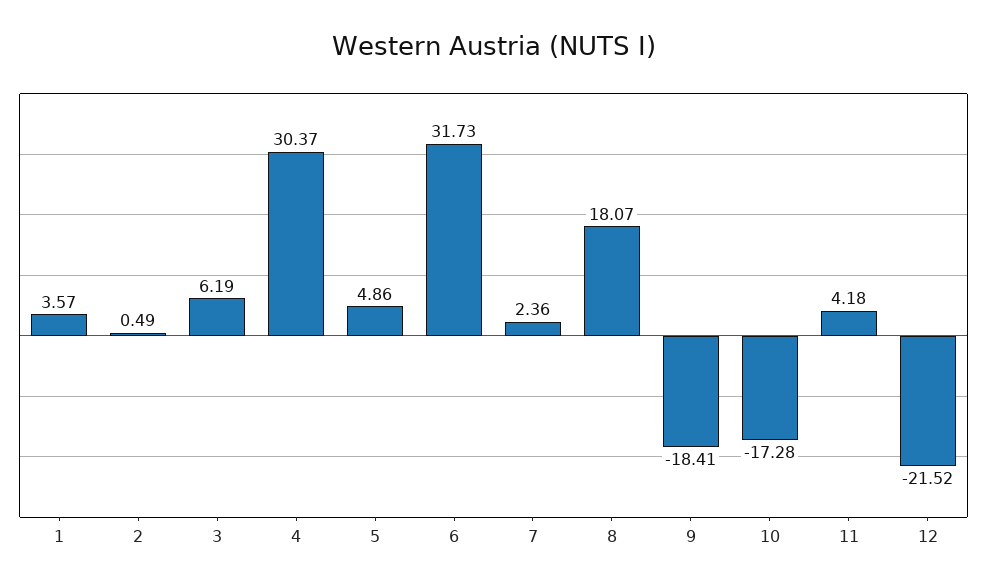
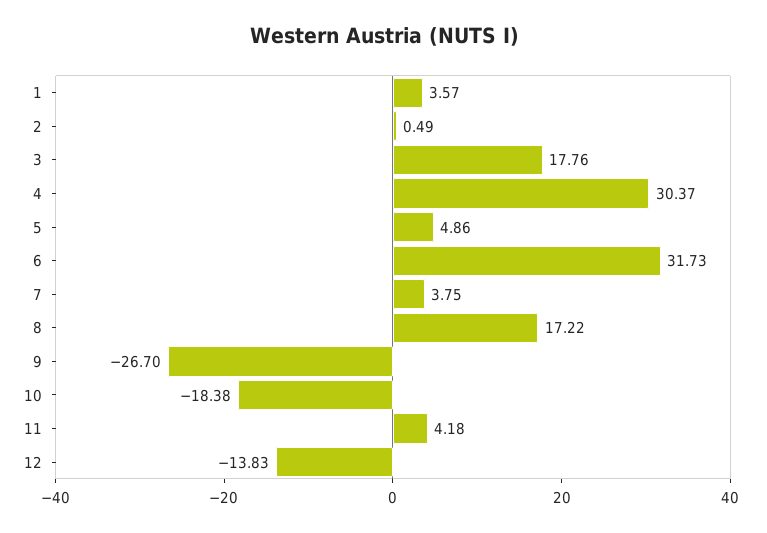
  {
    "1": 3.57,
    "2": 0.49,
-   "3": 6.19,
+   "3": 17.76,
    "4": 30.37,
    "5": 4.86,
    "6": 31.73,
-   "7": 2.36,
+   "7": 3.75,
-   "8": 18.07,
+   "8": 17.22,
-   "9": -18.41,
+   "9": -26.7,
-   "10": -17.28,
+   "10": -18.38,
    "11": 4.18,
-   "12": -21.52
+   "12": -13.83
  }

